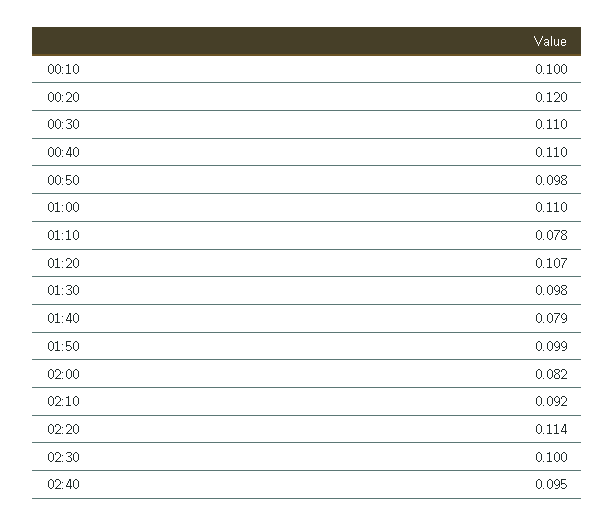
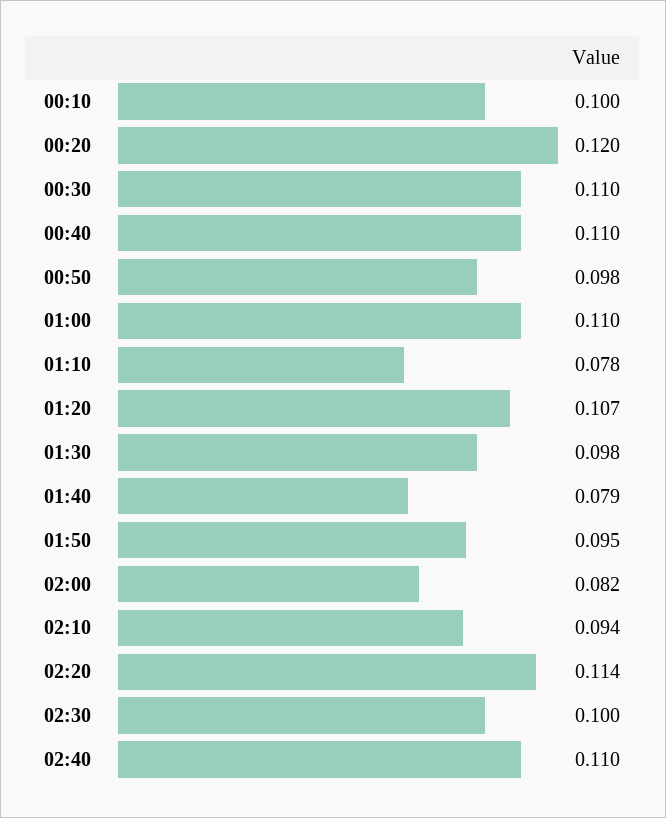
  {
    "00:10": 0.1,
    "00:20": 0.12,
    "00:30": 0.11,
    "00:40": 0.11,
    "00:50": 0.098,
    "01:00": 0.11,
    "01:10": 0.078,
    "01:20": 0.107,
    "01:30": 0.098,
    "01:40": 0.079,
-   "01:50": 0.099,
+   "01:50": 0.095,
    "02:00": 0.082,
-   "02:10": 0.092,
+   "02:10": 0.094,
    "02:20": 0.114,
    "02:30": 0.1,
-   "02:40": 0.095
+   "02:40": 0.11
  }

